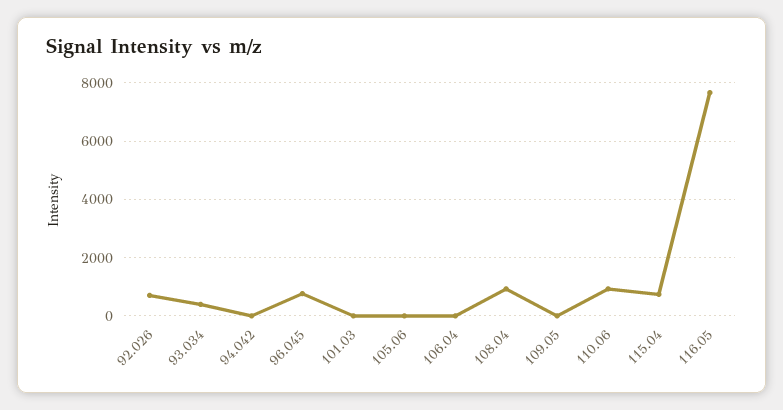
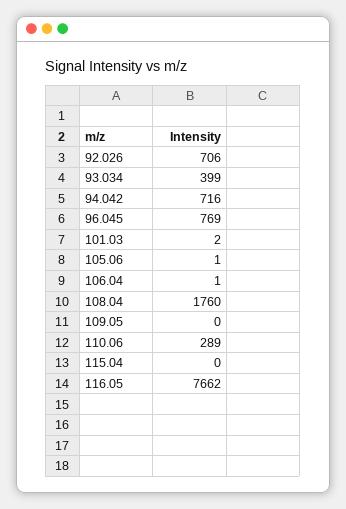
  {
    "92.026": 706,
    "93.034": 399,
-   "94.042": 0,
+   "94.042": 716,
    "96.045": 769,
    "101.03": 2,
    "105.06": 1,
    "106.04": 1,
-   "108.04": 1000,
+   "108.04": 1760,
    "109.05": 0,
-   "110.06": 1000,
+   "110.06": 289,
-   "115.04": 750,
+   "115.04": 0,
    "116.05": 7662
  }

